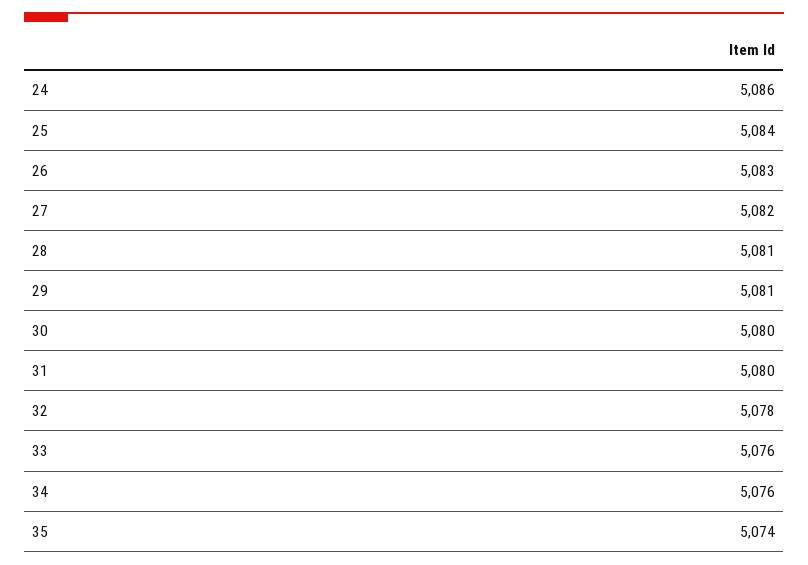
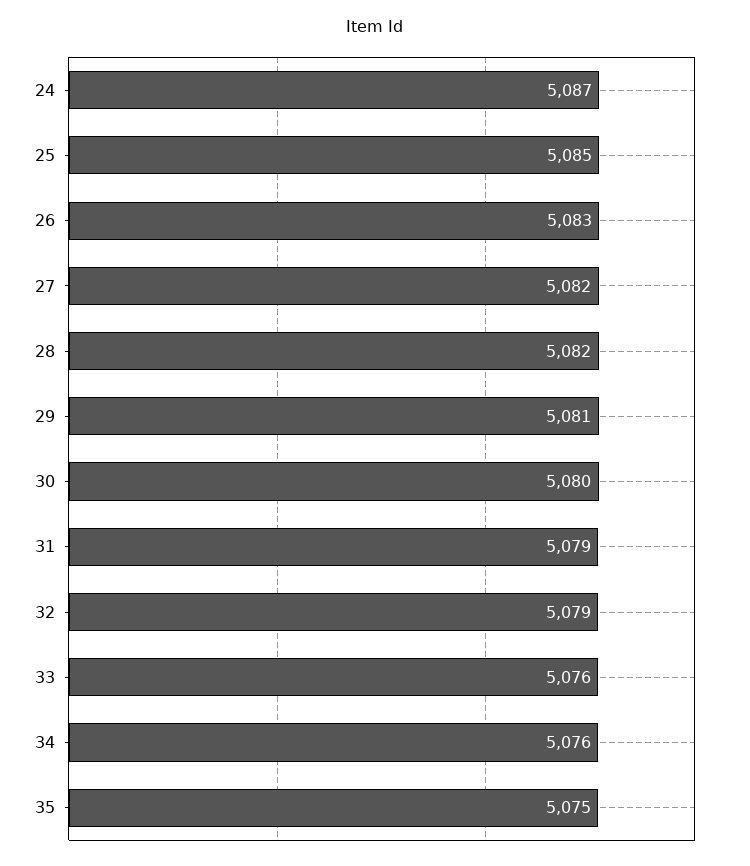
  {
-   "24": 5086,
+   "24": 5087,
-   "25": 5084,
+   "25": 5085,
    "26": 5083,
    "27": 5082,
-   "28": 5081,
+   "28": 5082,
    "29": 5081,
    "30": 5080,
-   "31": 5080,
+   "31": 5079,
-   "32": 5078,
+   "32": 5079,
    "33": 5076,
    "34": 5076,
-   "35": 5074
+   "35": 5075
  }

